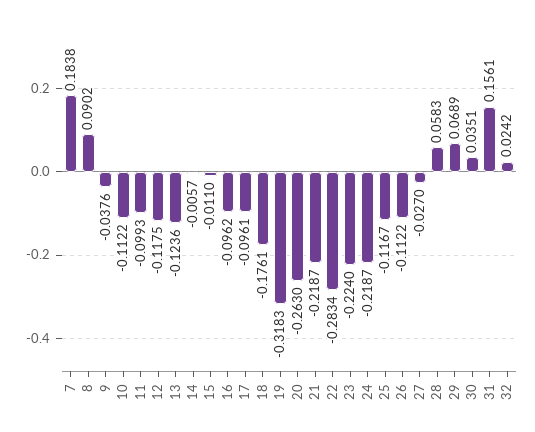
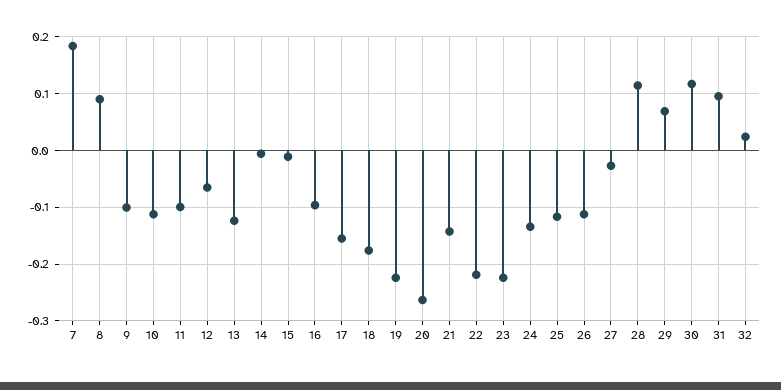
  {
    "7": 0.1838,
    "8": 0.0902,
-   "9": -0.0376,
+   "9": -0.1,
    "10": -0.1122,
    "11": -0.0993,
-   "12": -0.1175,
+   "12": -0.06,
    "13": -0.1236,
    "14": -0.0057,
    "15": -0.011,
    "16": -0.0962,
-   "17": -0.0961,
+   "17": -0.16,
    "18": -0.1761,
-   "19": -0.3183,
+   "19": -0.22,
    "20": -0.263,
-   "21": -0.2187,
+   "21": -0.14,
-   "22": -0.2834,
+   "22": -0.22,
    "23": -0.224,
-   "24": -0.2187,
+   "24": -0.14,
    "25": -0.1167,
    "26": -0.1122,
    "27": -0.027,
-   "28": 0.0583,
+   "28": 0.12,
    "29": 0.0689,
-   "30": 0.0351,
+   "30": 0.12,
-   "31": 0.1561,
+   "31": 0.1,
    "32": 0.0242
  }

